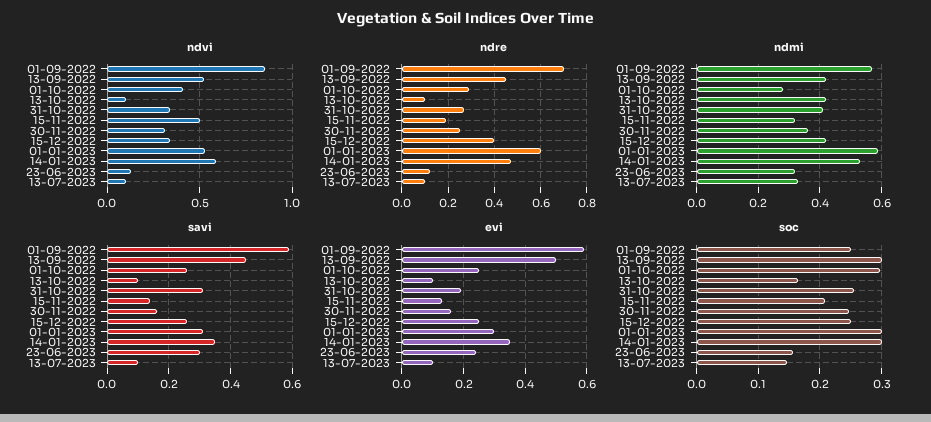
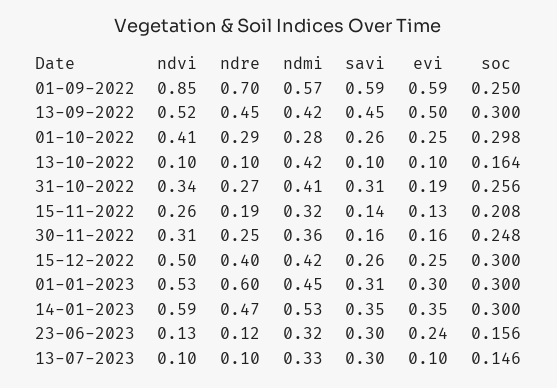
  {
    "ndvi": {
      "01-09-2022": 0.85,
      "13-09-2022": 0.52,
      "01-10-2022": 0.41,
      "13-10-2022": 0.1,
      "31-10-2022": 0.34,
-     "15-11-2022": 0.5,
+     "15-11-2022": 0.26,
      "30-11-2022": 0.31,
-     "15-12-2022": 0.35,
+     "15-12-2022": 0.5,
      "01-01-2023": 0.53,
      "14-01-2023": 0.59,
      "23-06-2023": 0.13,
      "13-07-2023": 0.1
    },
    "ndre": {
      "01-09-2022": 0.7,
      "13-09-2022": 0.45,
      "01-10-2022": 0.29,
      "13-10-2022": 0.1,
      "31-10-2022": 0.27,
      "15-11-2022": 0.19,
      "30-11-2022": 0.25,
      "15-12-2022": 0.4,
      "01-01-2023": 0.6,
      "14-01-2023": 0.47,
      "23-06-2023": 0.12,
      "13-07-2023": 0.1
    },
    "ndmi": {
      "01-09-2022": 0.57,
      "13-09-2022": 0.42,
      "01-10-2022": 0.28,
      "13-10-2022": 0.42,
      "31-10-2022": 0.41,
      "15-11-2022": 0.32,
      "30-11-2022": 0.36,
      "15-12-2022": 0.42,
-     "01-01-2023": 0.6,
+     "01-01-2023": 0.45,
      "14-01-2023": 0.53,
      "23-06-2023": 0.32,
      "13-07-2023": 0.33
    },
    "savi": {
      "01-09-2022": 0.59,
      "13-09-2022": 0.45,
      "01-10-2022": 0.26,
      "13-10-2022": 0.1,
      "31-10-2022": 0.31,
      "15-11-2022": 0.14,
      "30-11-2022": 0.16,
      "15-12-2022": 0.26,
      "01-01-2023": 0.31,
      "14-01-2023": 0.35,
      "23-06-2023": 0.3,
-     "13-07-2023": 0.1
+     "13-07-2023": 0.3
    },
    "evi": {
      "01-09-2022": 0.59,
      "13-09-2022": 0.5,
      "01-10-2022": 0.25,
      "13-10-2022": 0.1,
      "31-10-2022": 0.19,
      "15-11-2022": 0.13,
      "30-11-2022": 0.16,
      "15-12-2022": 0.25,
      "01-01-2023": 0.3,
      "14-01-2023": 0.35,
      "23-06-2023": 0.24,
      "13-07-2023": 0.1
    },
    "soc": {
      "01-09-2022": 0.25,
      "13-09-2022": 0.3,
      "01-10-2022": 0.298,
      "13-10-2022": 0.164,
      "31-10-2022": 0.256,
      "15-11-2022": 0.208,
      "30-11-2022": 0.248,
-     "15-12-2022": 0.25,
+     "15-12-2022": 0.3,
      "01-01-2023": 0.3,
      "14-01-2023": 0.3,
      "23-06-2023": 0.156,
      "13-07-2023": 0.146
    }
  }

